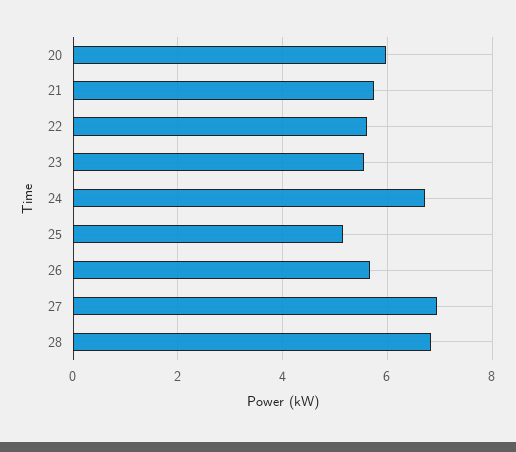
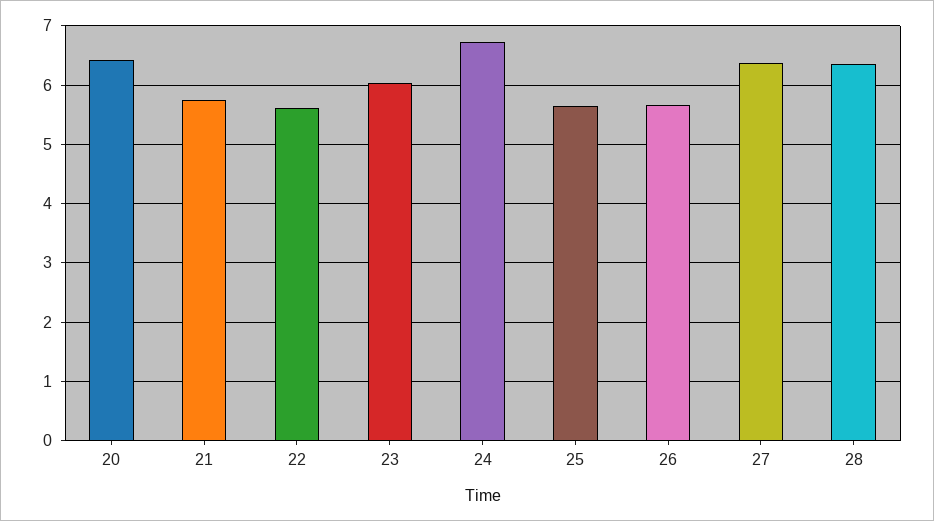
  {
-   "20": 6,
+   "20": 6.4,
    "21": 5.8,
    "22": 5.6,
-   "23": 5.6,
+   "23": 6,
    "24": 6.8,
-   "25": 5.2,
+   "25": 5.6,
    "26": 5.6,
-   "27": 7,
+   "27": 6.4,
-   "28": 6.8
+   "28": 6.4
  }

